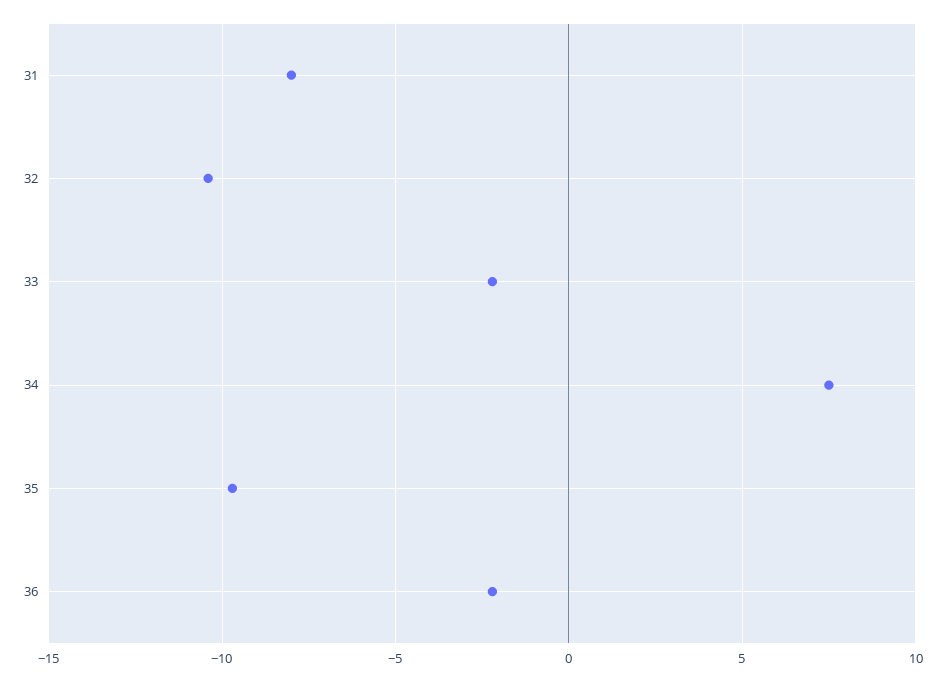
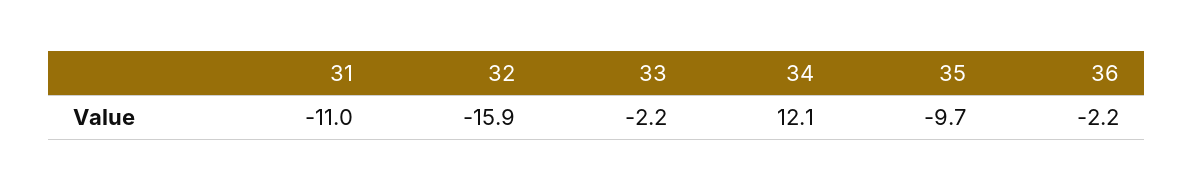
  {
-   "31": -8,
+   "31": -11,
-   "32": -10.5,
+   "32": -15.9,
    "33": -2.2,
-   "34": 7.5,
+   "34": 12.1,
    "35": -9.7,
    "36": -2.2
  }

